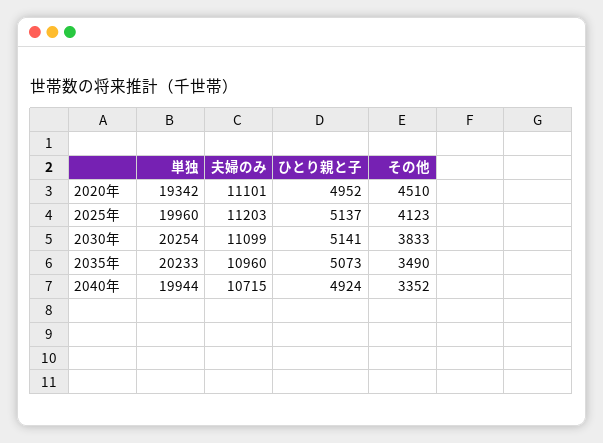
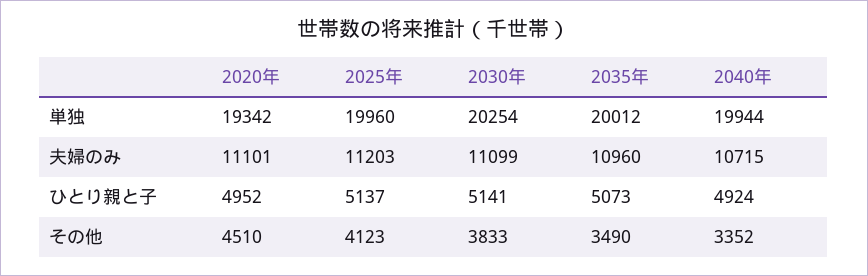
  {
    "単独": {
      "2020年": 19342,
      "2025年": 19960,
      "2030年": 20254,
-     "2035年": 20233,
+     "2035年": 20012,
      "2040年": 19944
    },
    "夫婦のみ": {
      "2020年": 11101,
      "2025年": 11203,
      "2030年": 11099,
      "2035年": 10960,
      "2040年": 10715
    },
    "ひとり親と子": {
      "2020年": 4952,
      "2025年": 5137,
      "2030年": 5141,
      "2035年": 5073,
      "2040年": 4924
    },
    "その他": {
      "2020年": 4510,
      "2025年": 4123,
      "2030年": 3833,
      "2035年": 3490,
      "2040年": 3352
    }
  }

